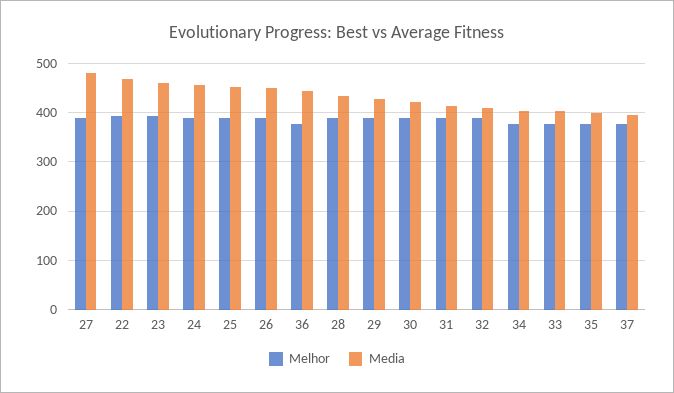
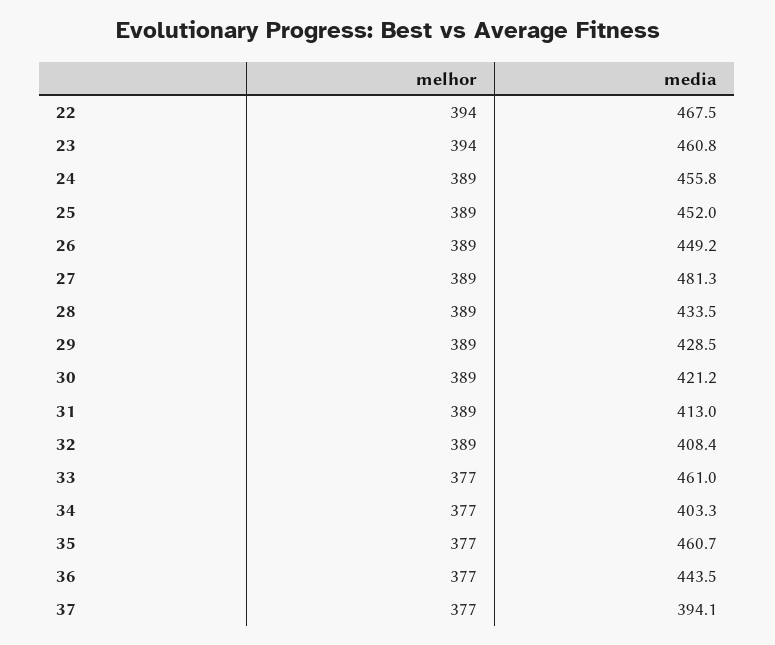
  {
    "Melhor": {
      "27": 389,
      "22": 394,
      "23": 394,
      "24": 389,
      "25": 389,
      "26": 389,
      "36": 377,
      "28": 389,
      "29": 389,
      "30": 389,
      "31": 389,
      "32": 389,
      "34": 377,
      "33": 377,
      "35": 377,
      "37": 377
    },
    "Media": {
      "27": 481.3,
      "22": 467.5,
      "23": 460.8,
      "24": 455.8,
      "25": 452,
      "26": 449.2,
      "36": 443.5,
      "28": 433.5,
      "29": 428.5,
      "30": 421.2,
      "31": 413,
      "32": 408.4,
      "34": 403.3,
-     "33": 400,
+     "33": 461,
-     "35": 400,
+     "35": 460.7,
      "37": 394.1
    }
  }

